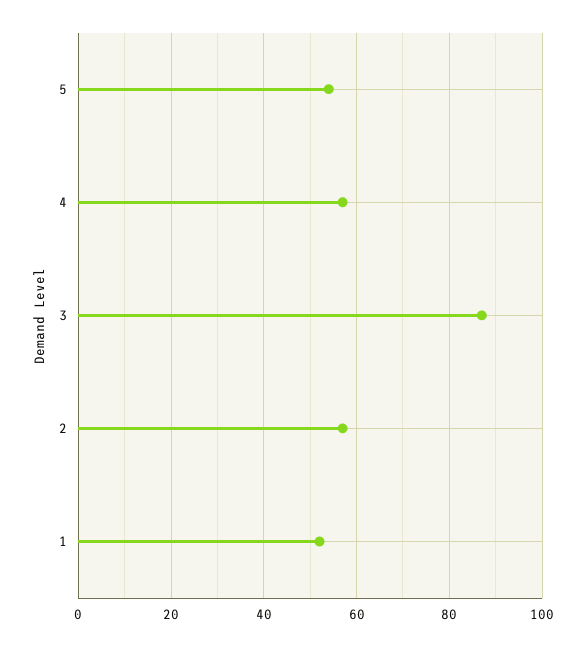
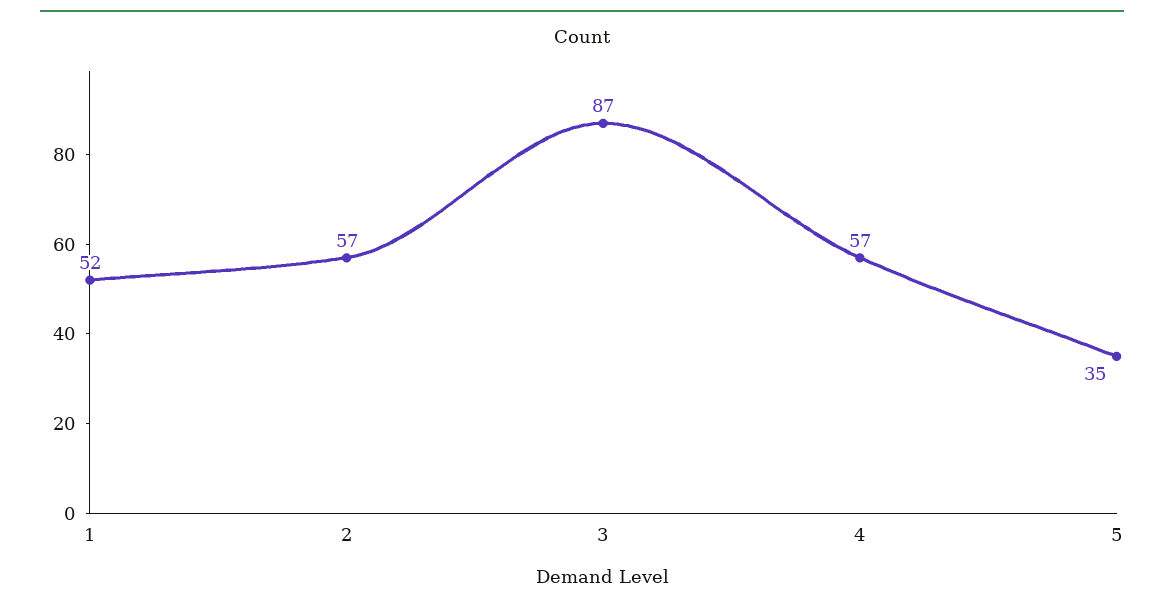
  {
-   "5": 55,
+   "5": 35,
    "4": 57,
    "3": 87,
    "2": 57,
    "1": 52
  }

